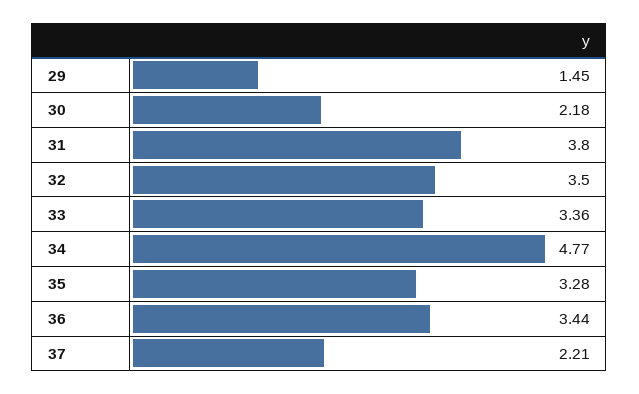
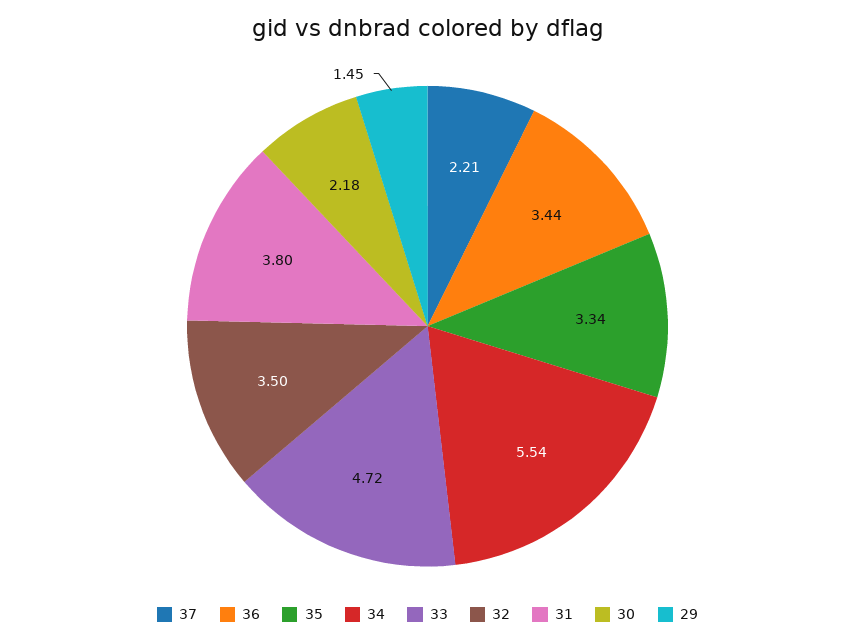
  {
    "29": 1.45,
    "30": 2.18,
    "31": 3.8,
    "32": 3.5,
-   "33": 3.36,
+   "33": 4.72,
-   "34": 4.77,
+   "34": 5.54,
-   "35": 3.28,
+   "35": 3.34,
    "36": 3.44,
    "37": 2.21
  }

